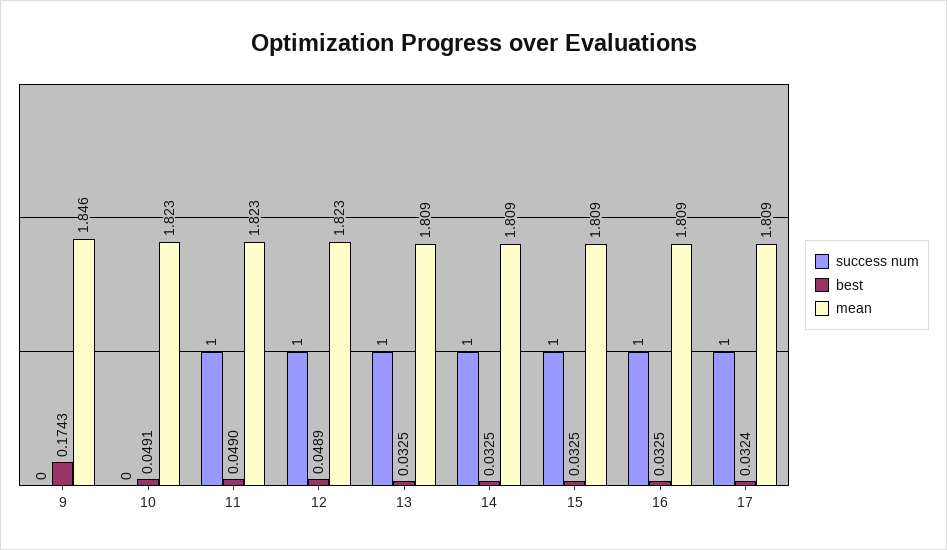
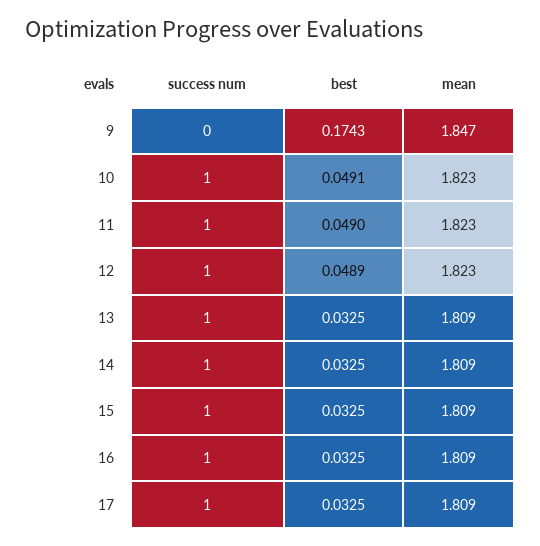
  {
    "success num": {
      "9": 0,
-     "10": 0,
+     "10": 1,
      "11": 1,
      "12": 1,
      "13": 1,
      "14": 1,
      "15": 1,
      "16": 1,
      "17": 1
    },
    "best": {
      "9": 0.1743,
      "10": 0.0491,
      "11": 0.049,
      "12": 0.0489,
      "13": 0.0325,
      "14": 0.0325,
      "15": 0.0325,
      "16": 0.0325,
-     "17": 0.0324
+     "17": 0.0325
    },
    "mean": {
-     "9": 1.846,
+     "9": 1.847,
      "10": 1.823,
      "11": 1.823,
      "12": 1.823,
      "13": 1.809,
      "14": 1.809,
      "15": 1.809,
      "16": 1.809,
      "17": 1.809
    }
  }

